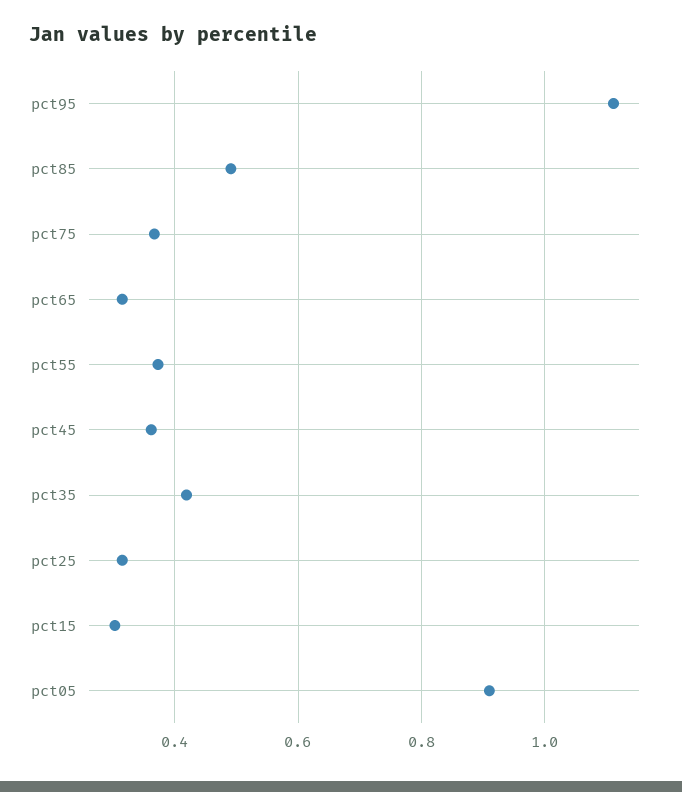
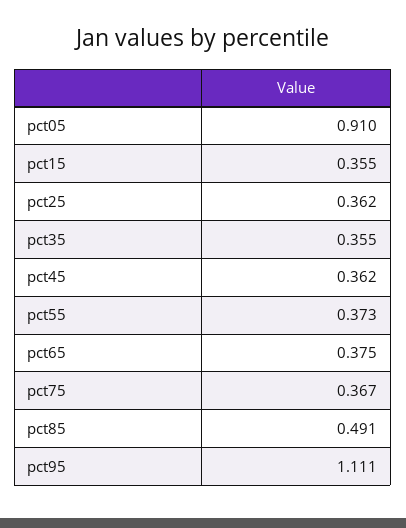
  {
    "pct95": 1.111,
    "pct85": 0.491,
    "pct75": 0.367,
-   "pct65": 0.32,
+   "pct65": 0.375,
    "pct55": 0.373,
    "pct45": 0.362,
-   "pct35": 0.42,
+   "pct35": 0.355,
-   "pct25": 0.32,
+   "pct25": 0.362,
-   "pct15": 0.3,
+   "pct15": 0.355,
    "pct05": 0.91
  }

